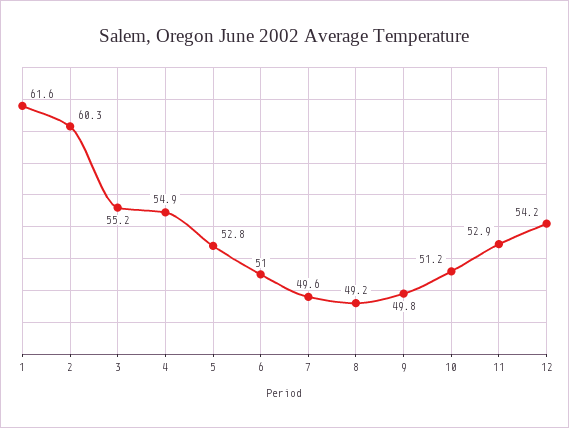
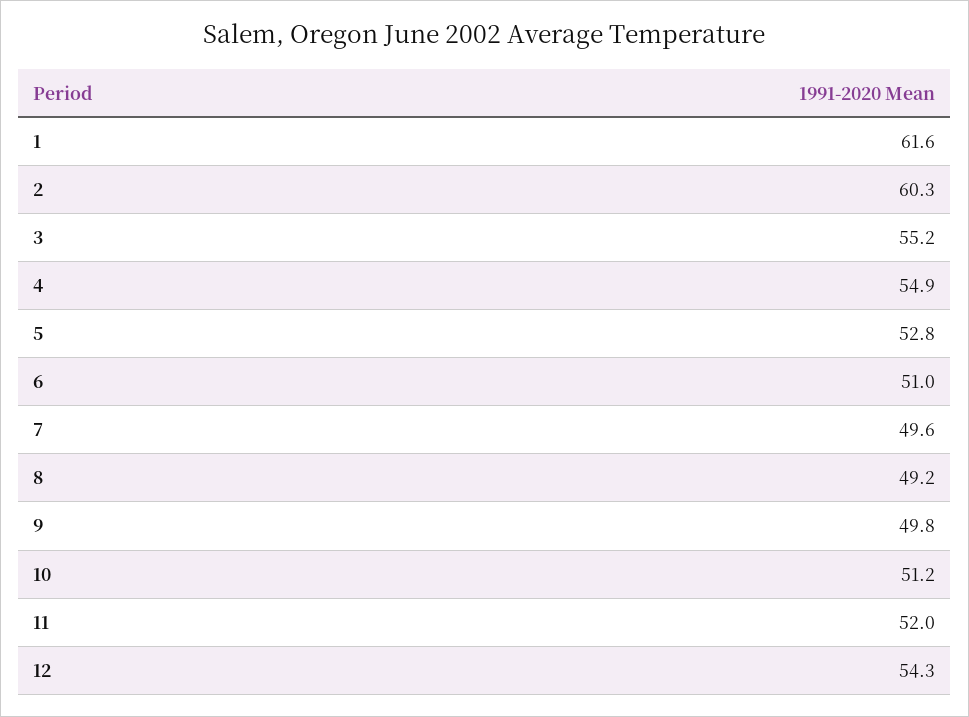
  {
    "1": 61.6,
    "2": 60.3,
    "3": 55.2,
    "4": 54.9,
    "5": 52.8,
    "6": 51,
    "7": 49.6,
    "8": 49.2,
    "9": 49.8,
    "10": 51.2,
-   "11": 52.9,
+   "11": 52,
-   "12": 54.2
+   "12": 54.3
  }

